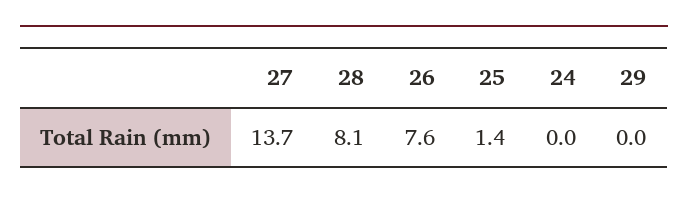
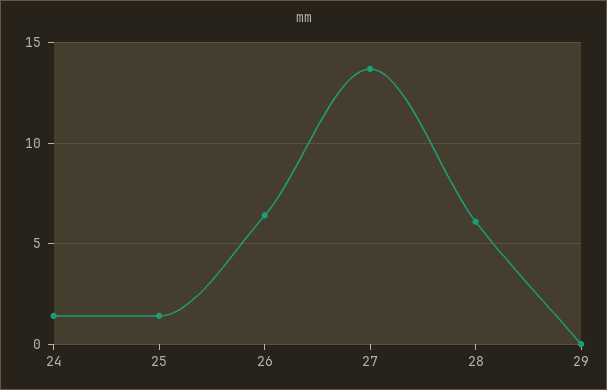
  {
    "27": 13.7,
-   "28": 8.1,
+   "28": 6,
-   "26": 7.6,
+   "26": 6.5,
    "25": 1.4,
-   "24": 0,
+   "24": 1.5,
    "29": 0
  }

